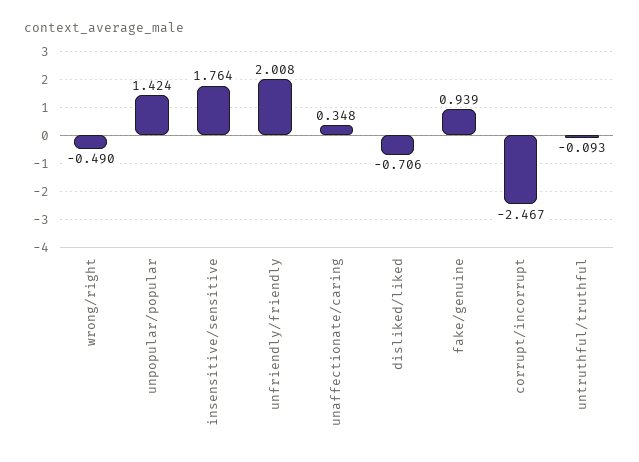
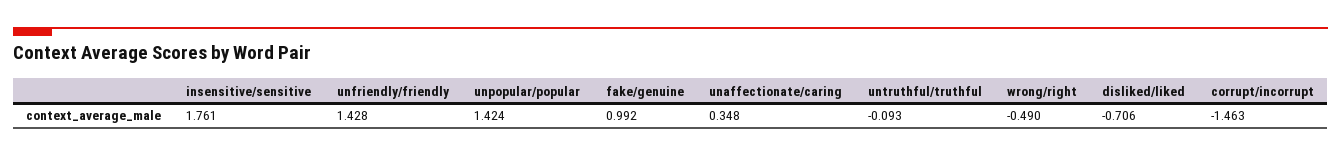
  {
    "wrong/right": -0.49,
    "unpopular/popular": 1.424,
-   "insensitive/sensitive": 1.764,
+   "insensitive/sensitive": 1.761,
-   "unfriendly/friendly": 2.008,
+   "unfriendly/friendly": 1.428,
    "unaffectionate/caring": 0.348,
    "disliked/liked": -0.706,
-   "fake/genuine": 0.939,
+   "fake/genuine": 0.992,
-   "corrupt/incorrupt": -2.467,
+   "corrupt/incorrupt": -1.463,
    "untruthful/truthful": -0.093
  }

